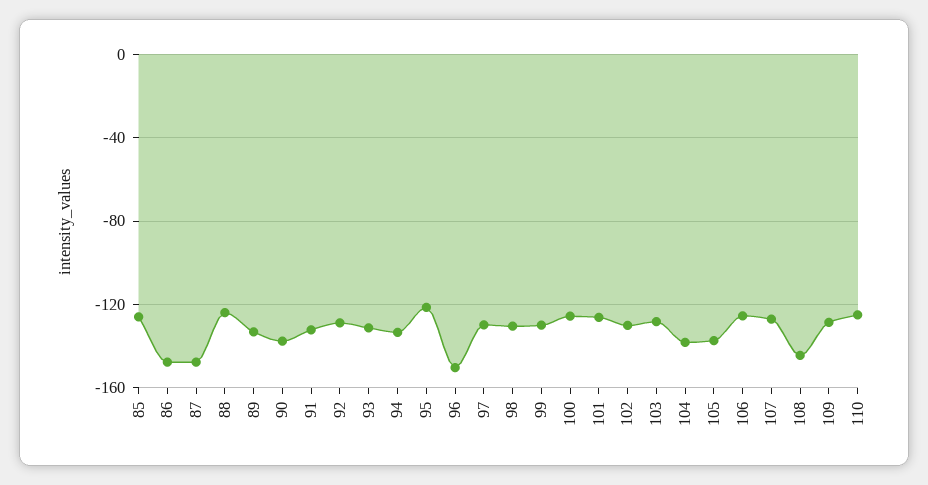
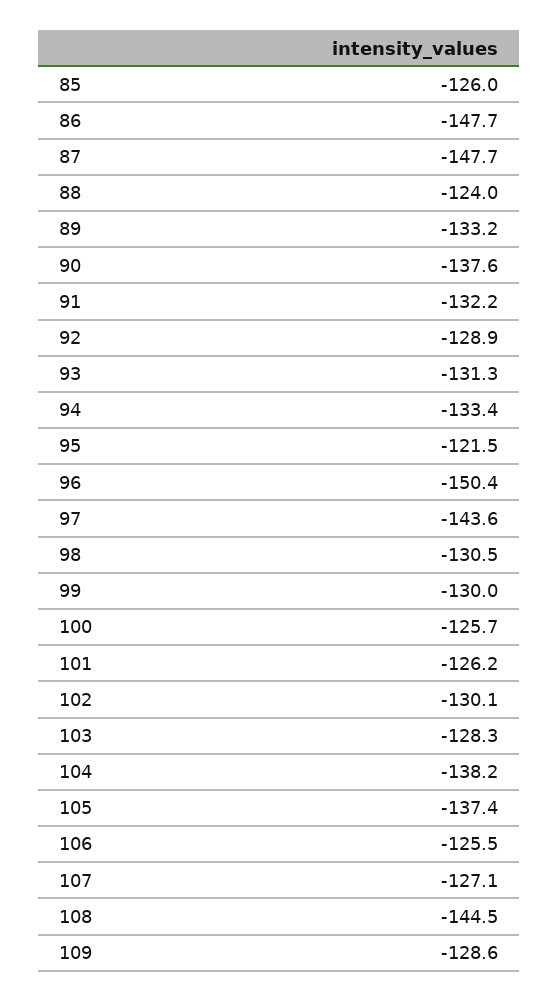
  {
    "85": -126,
    "86": -147.7,
    "87": -147.7,
    "88": -124,
    "89": -133.2,
    "90": -137.6,
    "91": -132.2,
    "92": -128.9,
    "93": -131.3,
    "94": -133.4,
    "95": -121.5,
    "96": -150.4,
-   "97": -130,
+   "97": -143.6,
    "98": -130.5,
    "99": -130,
    "100": -125.7,
    "101": -126.2,
    "102": -130.1,
    "103": -128.3,
    "104": -138.2,
    "105": -137.4,
    "106": -125.5,
    "107": -127.1,
    "108": -144.5,
-   "109": -128.6,
+   "109": -128.6
-   "110": -125
  }

